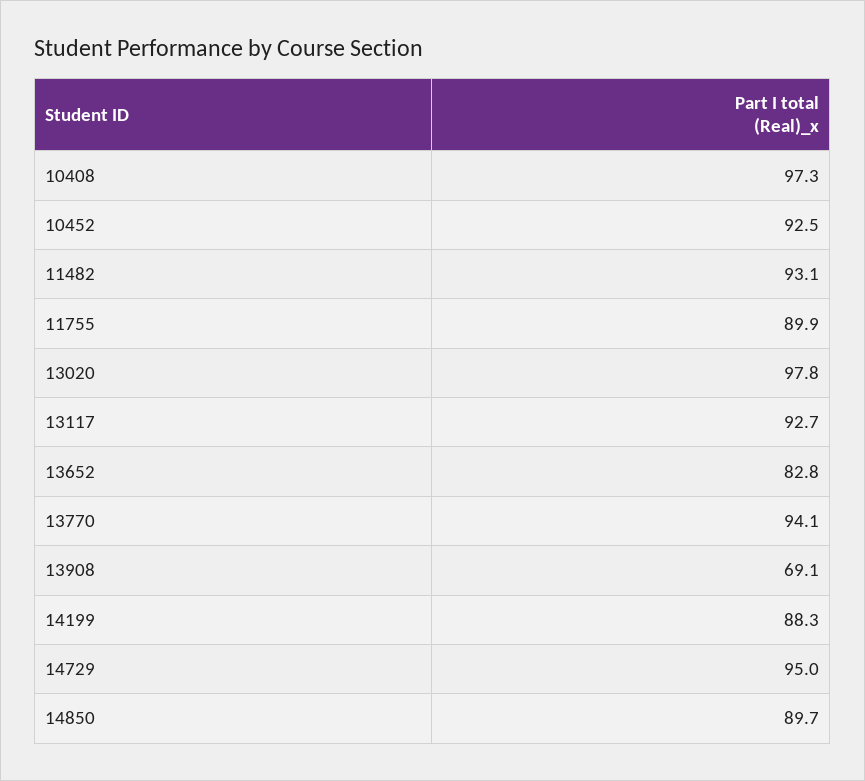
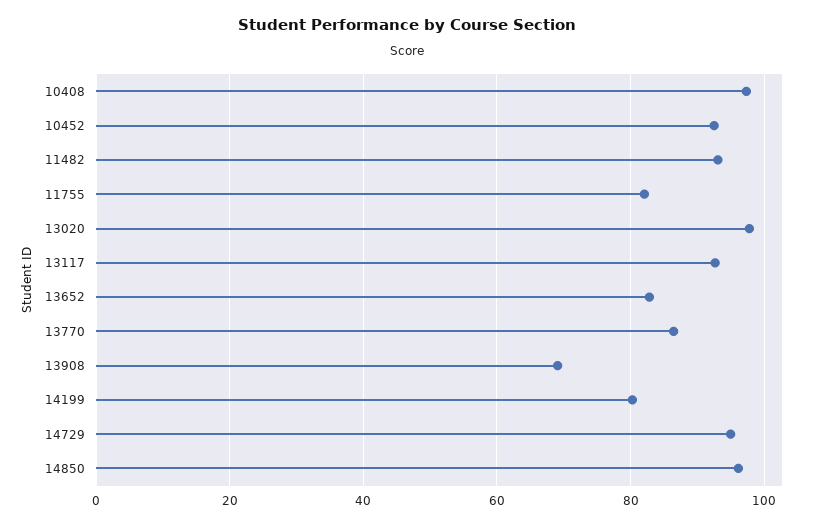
  {
    "10408": 97.3,
    "10452": 92.5,
    "11482": 93.1,
-   "11755": 89.9,
+   "11755": 82,
    "13020": 97.8,
    "13117": 92.7,
    "13652": 82.8,
-   "13770": 94.1,
+   "13770": 86,
    "13908": 69.1,
-   "14199": 88.3,
+   "14199": 80,
    "14729": 95,
-   "14850": 89.7
+   "14850": 96
  }

